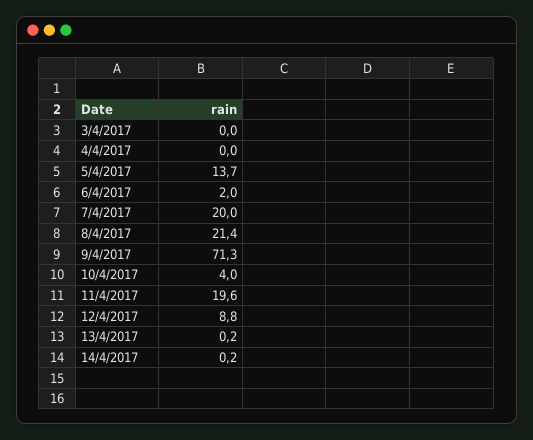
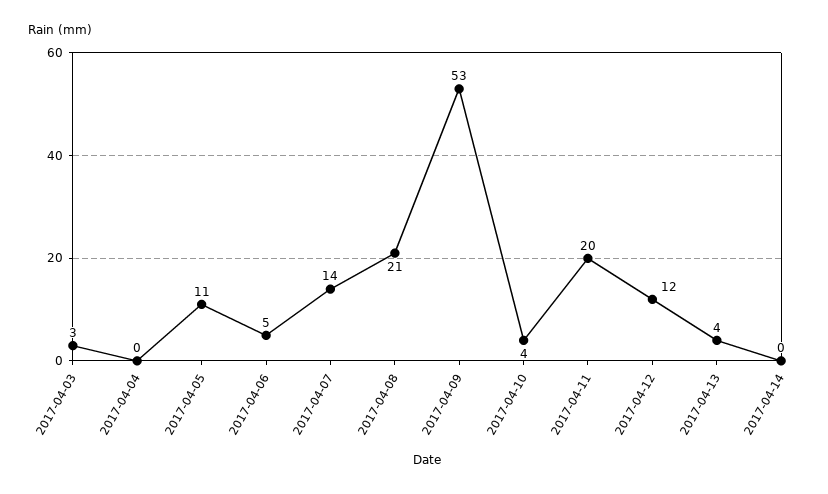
  {
-   "3/4/2017": 0,
+   "3/4/2017": 3,
    "4/4/2017": 0,
-   "5/4/2017": 13.7,
+   "5/4/2017": 11,
-   "6/4/2017": 2,
+   "6/4/2017": 5,
-   "7/4/2017": 20,
+   "7/4/2017": 14,
    "8/4/2017": 21.4,
-   "9/4/2017": 71.3,
+   "9/4/2017": 53,
    "10/4/2017": 4,
    "11/4/2017": 19.6,
-   "12/4/2017": 8.8,
+   "12/4/2017": 12,
-   "13/4/2017": 0.2,
+   "13/4/2017": 4,
    "14/4/2017": 0.2
  }

